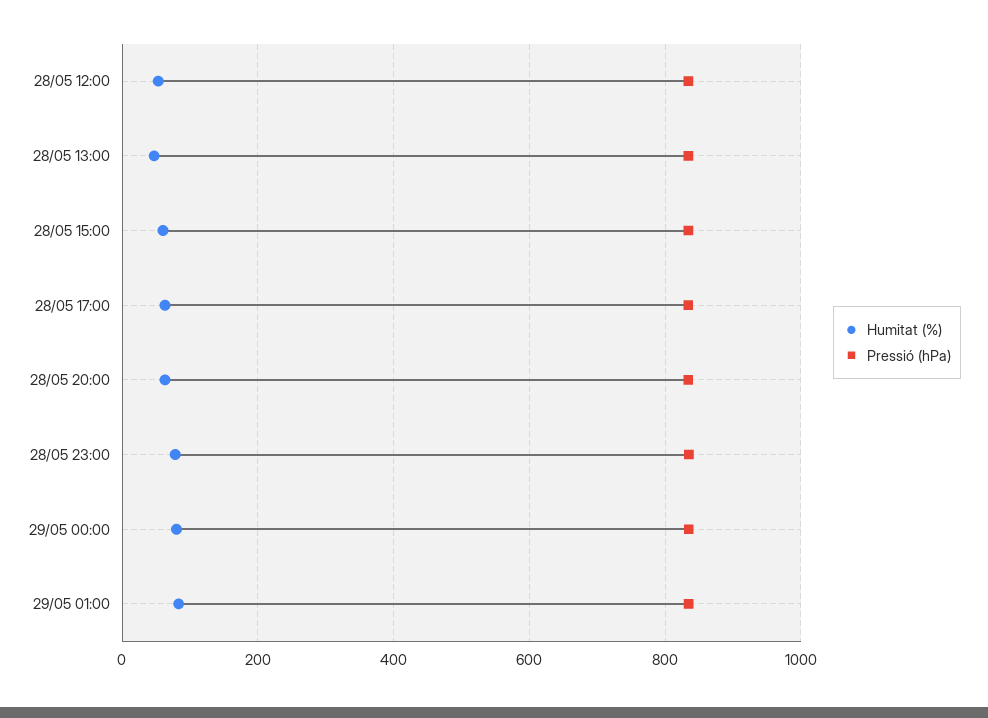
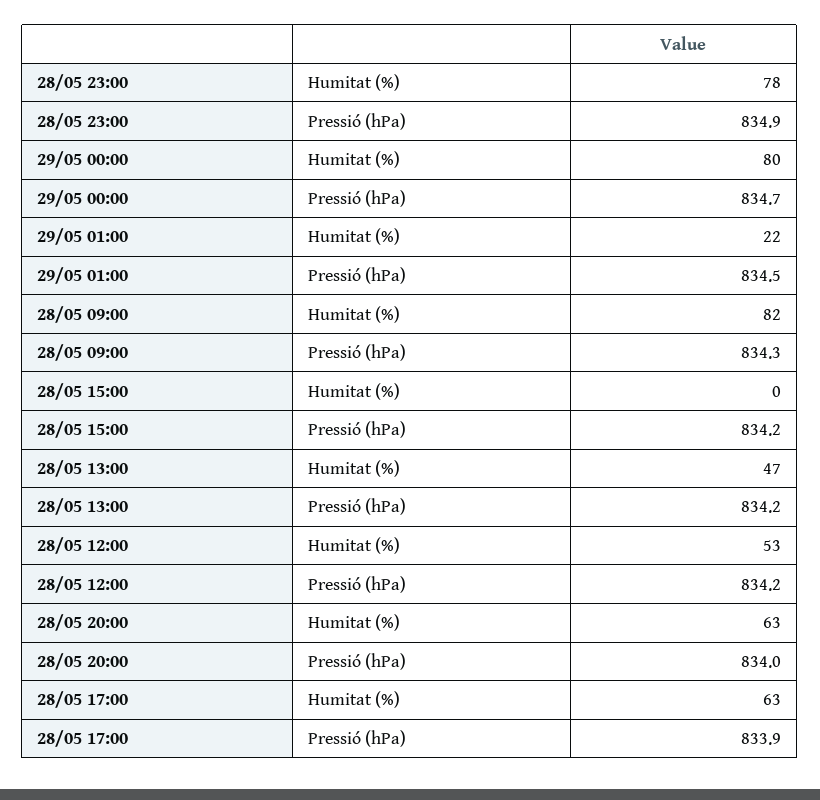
  {
    "Humitat (%)": {
      "28/05 12:00": 53,
      "28/05 13:00": 47,
-     "28/05 15:00": 60,
+     "28/05 15:00": 0,
      "28/05 17:00": 63,
      "28/05 20:00": 63,
      "28/05 23:00": 78,
      "29/05 00:00": 80,
-     "29/05 01:00": 80
+     "29/05 01:00": 22,
+     "28/05 09:00": 82
    },
    "Pressió (hPa)": {
      "28/05 12:00": 834.2,
      "28/05 13:00": 834.2,
      "28/05 15:00": 834.2,
      "28/05 17:00": 833.9,
      "28/05 20:00": 834,
      "28/05 23:00": 834.9,
      "29/05 00:00": 834.7,
-     "29/05 01:00": 834.5
+     "29/05 01:00": 834.5,
+     "28/05 09:00": 834.3
    }
  }

